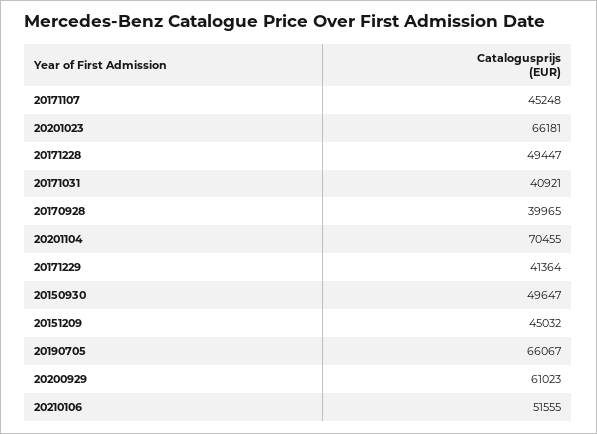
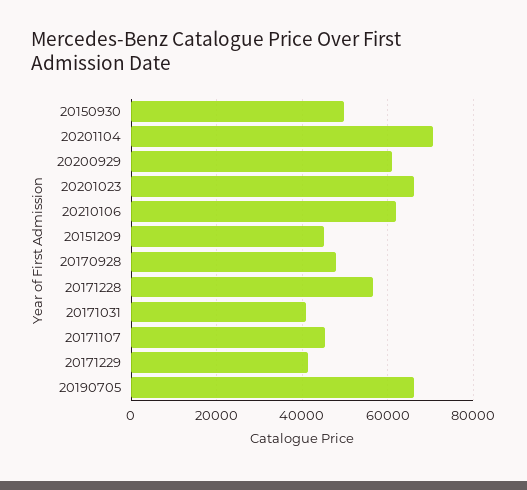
  {
    "20171107": 45248,
    "20201023": 66181,
-   "20171228": 49447,
+   "20171228": 56000,
    "20171031": 40921,
-   "20170928": 39965,
+   "20170928": 48000,
    "20201104": 70455,
    "20171229": 41364,
    "20150930": 49647,
    "20151209": 45032,
    "20190705": 66067,
    "20200929": 61023,
-   "20210106": 51555
+   "20210106": 62000
  }

